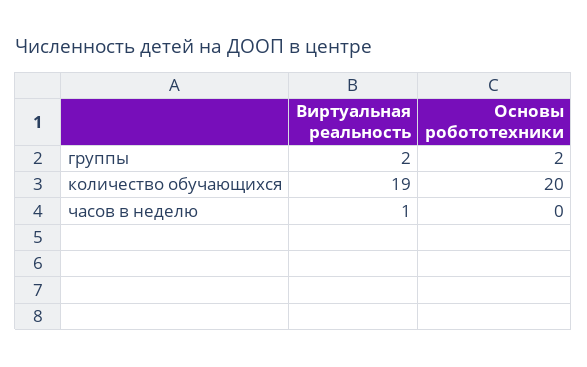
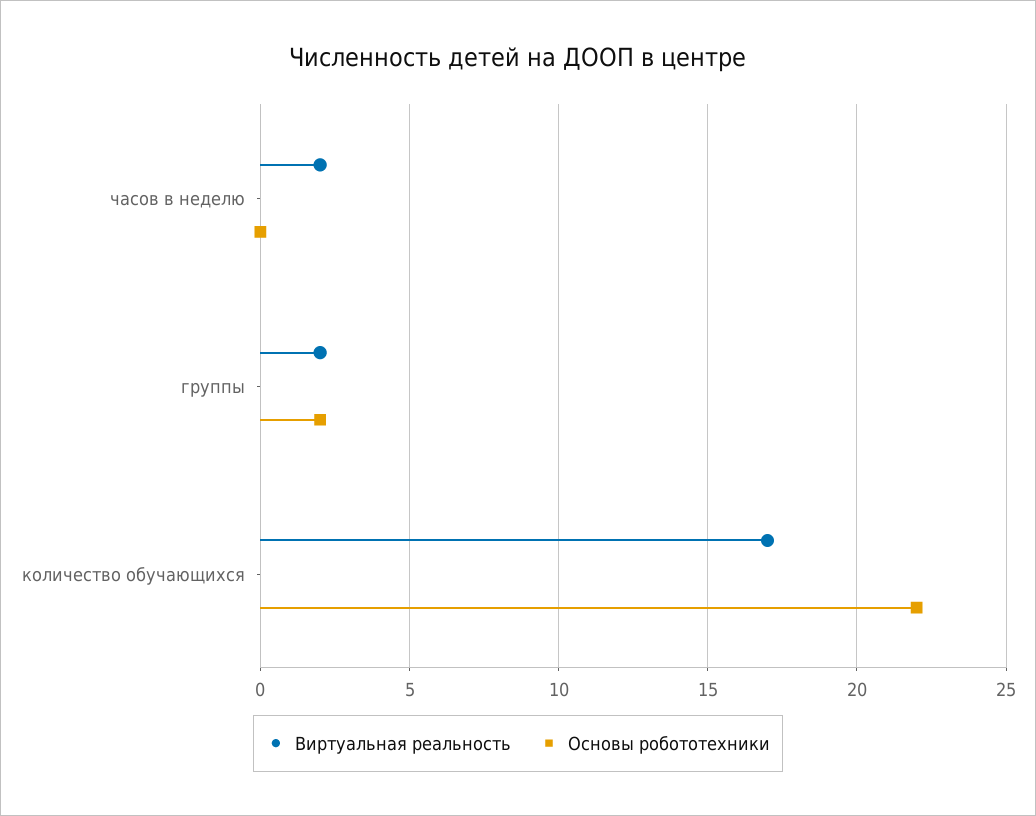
  {
    "Виртуальная реальность": {
      "группы": 2,
-     "количество обучающихся": 19,
+     "количество обучающихся": 17,
-     "часов в неделю": 1
+     "часов в неделю": 2
    },
    "Основы робототехники": {
      "группы": 2,
-     "количество обучающихся": 20,
+     "количество обучающихся": 22,
      "часов в неделю": 0
    }
  }

